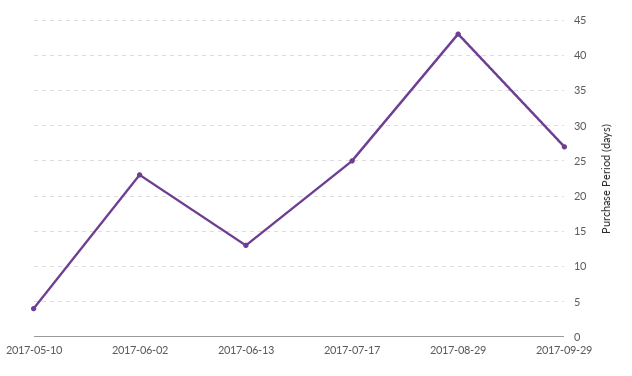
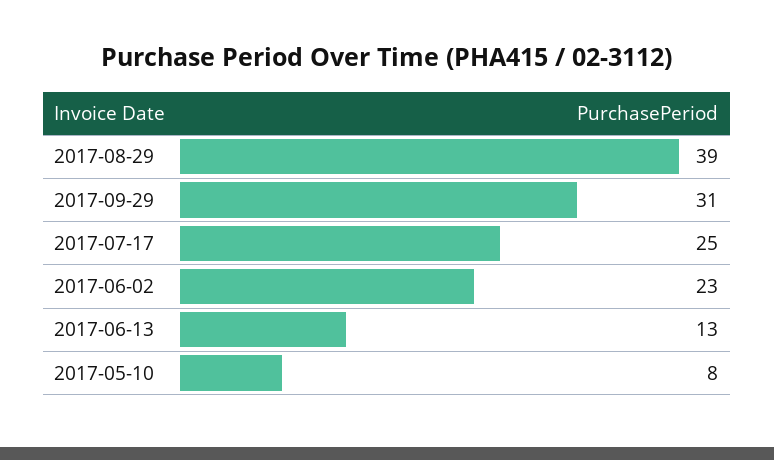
  {
-   "2017-05-10": 4,
+   "2017-05-10": 8,
    "2017-06-02": 23,
    "2017-06-13": 13,
    "2017-07-17": 25,
-   "2017-08-29": 43,
+   "2017-08-29": 39,
-   "2017-09-29": 27
+   "2017-09-29": 31
  }

